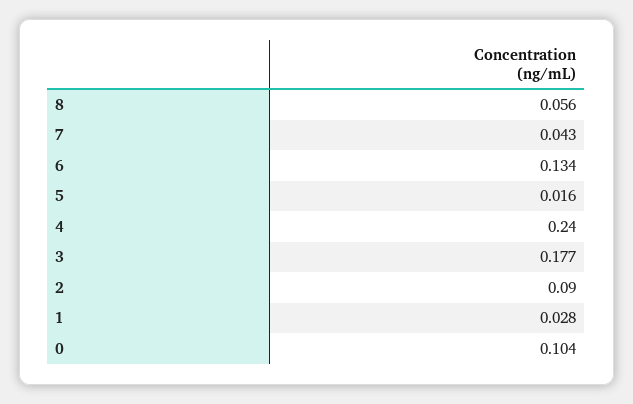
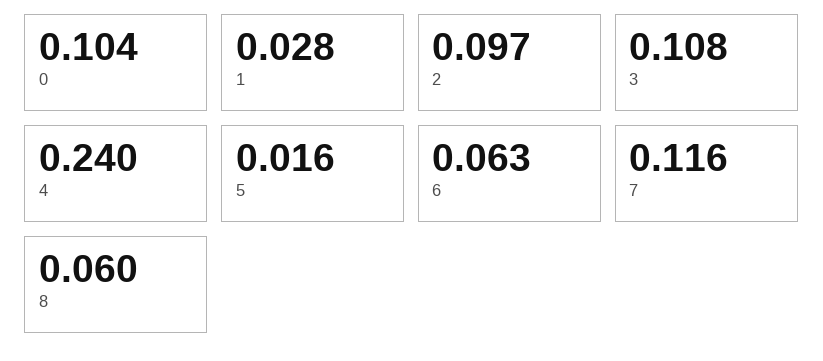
  {
-   "8": 0.056,
+   "8": 0.06,
-   "7": 0.043,
+   "7": 0.116,
-   "6": 0.134,
+   "6": 0.063,
    "5": 0.016,
    "4": 0.24,
-   "3": 0.177,
+   "3": 0.108,
-   "2": 0.09,
+   "2": 0.097,
    "1": 0.028,
    "0": 0.104
  }

